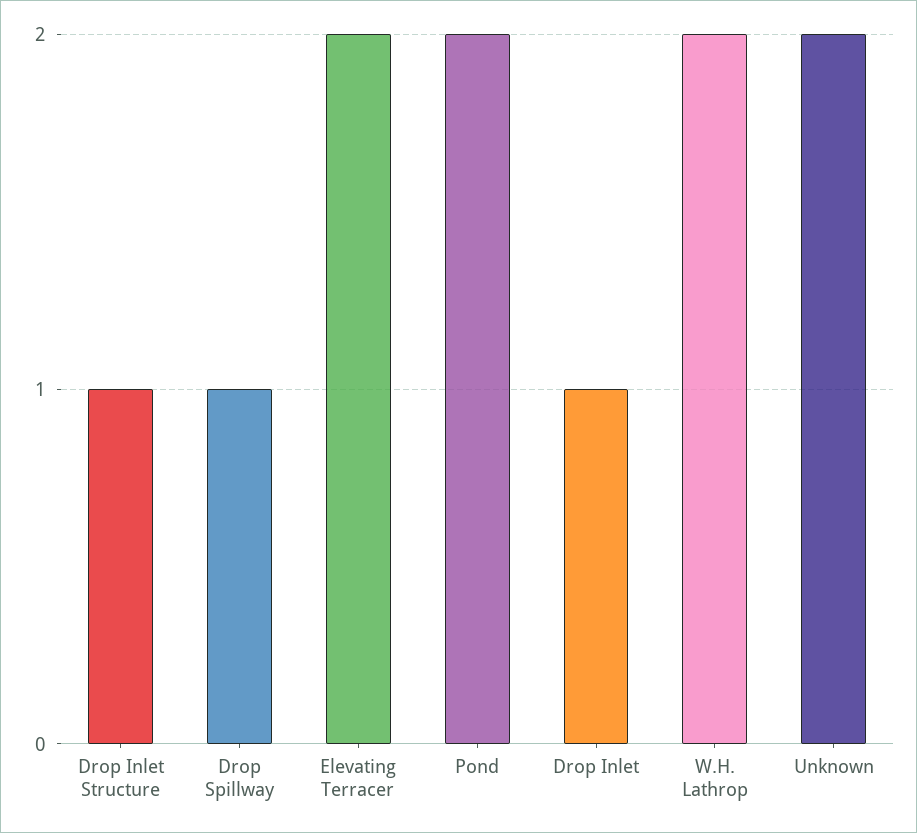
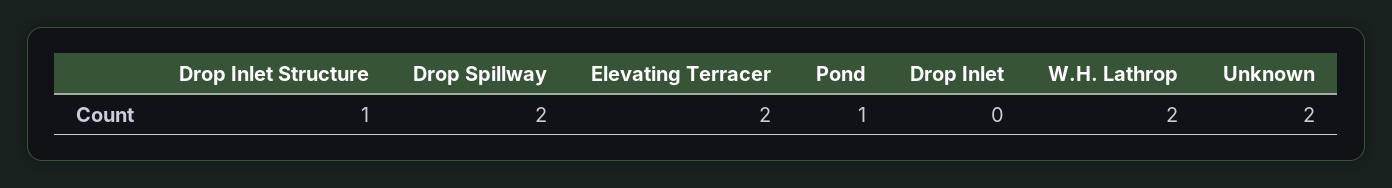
  {
    "Drop Inlet Structure": 1,
-   "Drop Spillway": 1,
+   "Drop Spillway": 2,
    "Elevating Terracer": 2,
-   "Pond": 2,
+   "Pond": 1,
-   "Drop Inlet": 1,
+   "Drop Inlet": 0,
    "W.H. Lathrop": 2,
    "Unknown": 2
  }

